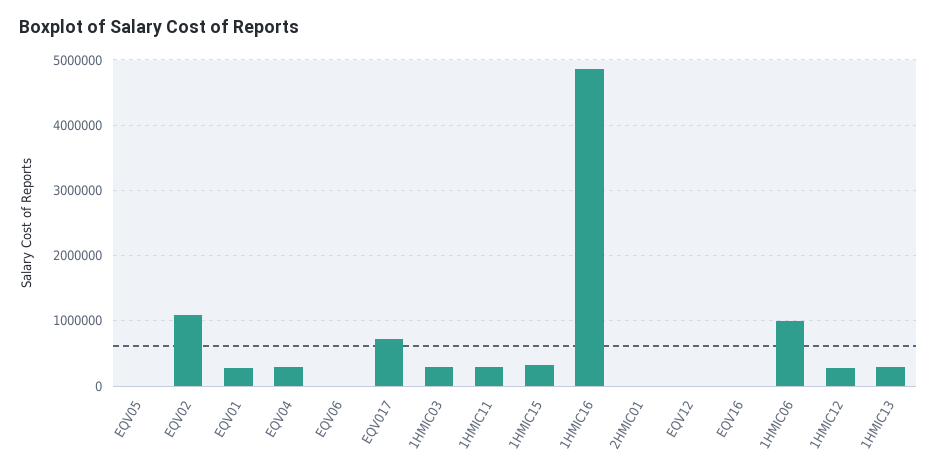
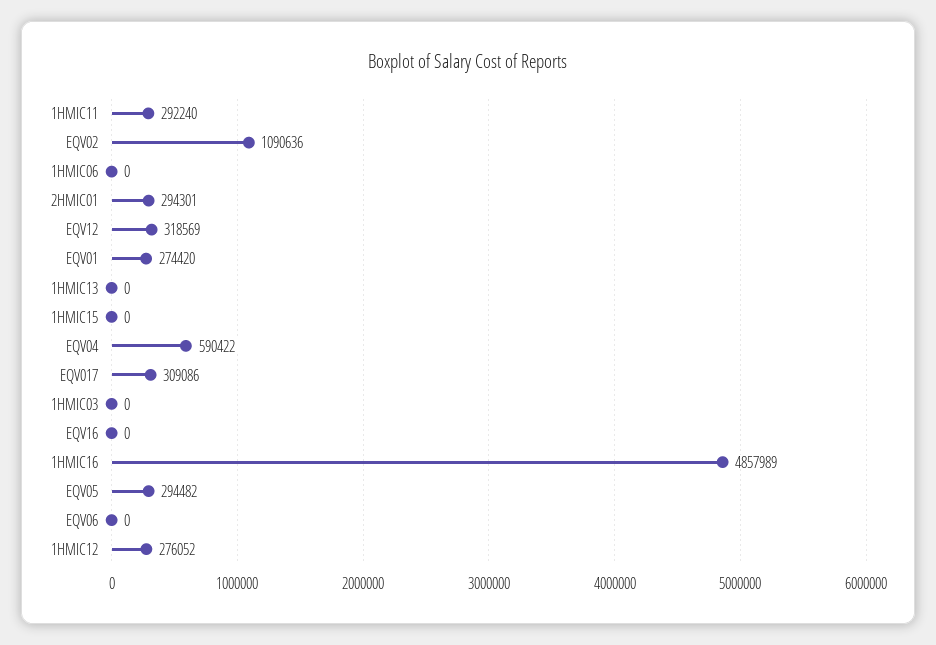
  {
-   "EQV05": 0,
+   "EQV05": 294482,
    "EQV02": 1090636,
    "EQV01": 274420,
-   "EQV04": 300000,
+   "EQV04": 590422,
    "EQV06": 0,
-   "EQV017": 700000,
+   "EQV017": 309086,
-   "1HMIC03": 300000,
+   "1HMIC03": 0,
    "1HMIC11": 292240,
-   "1HMIC15": 300000,
+   "1HMIC15": 0,
    "1HMIC16": 4857989,
-   "2HMIC01": 0,
+   "2HMIC01": 294301,
-   "EQV12": 0,
+   "EQV12": 318569,
    "EQV16": 0,
-   "1HMIC06": 1000000,
+   "1HMIC06": 0,
    "1HMIC12": 276052,
-   "1HMIC13": 300000
+   "1HMIC13": 0
  }

